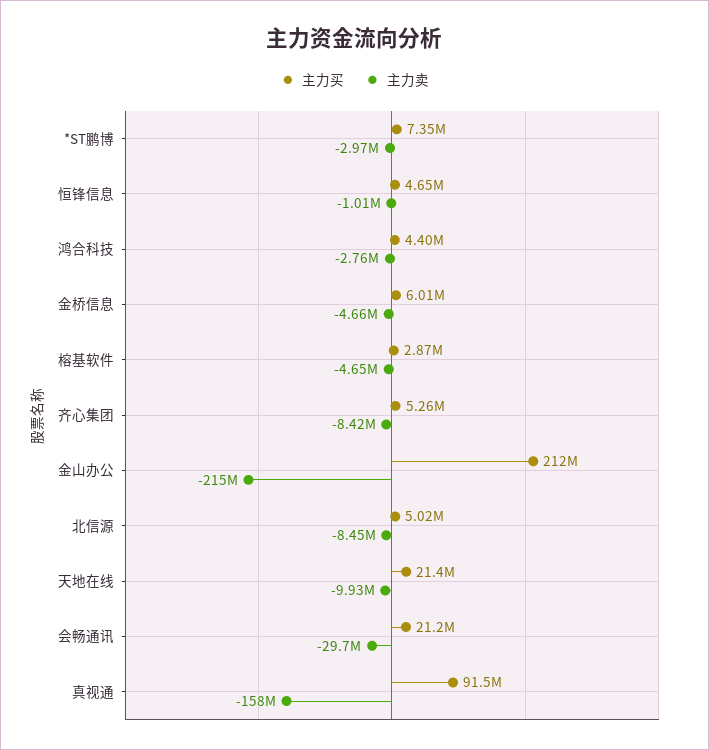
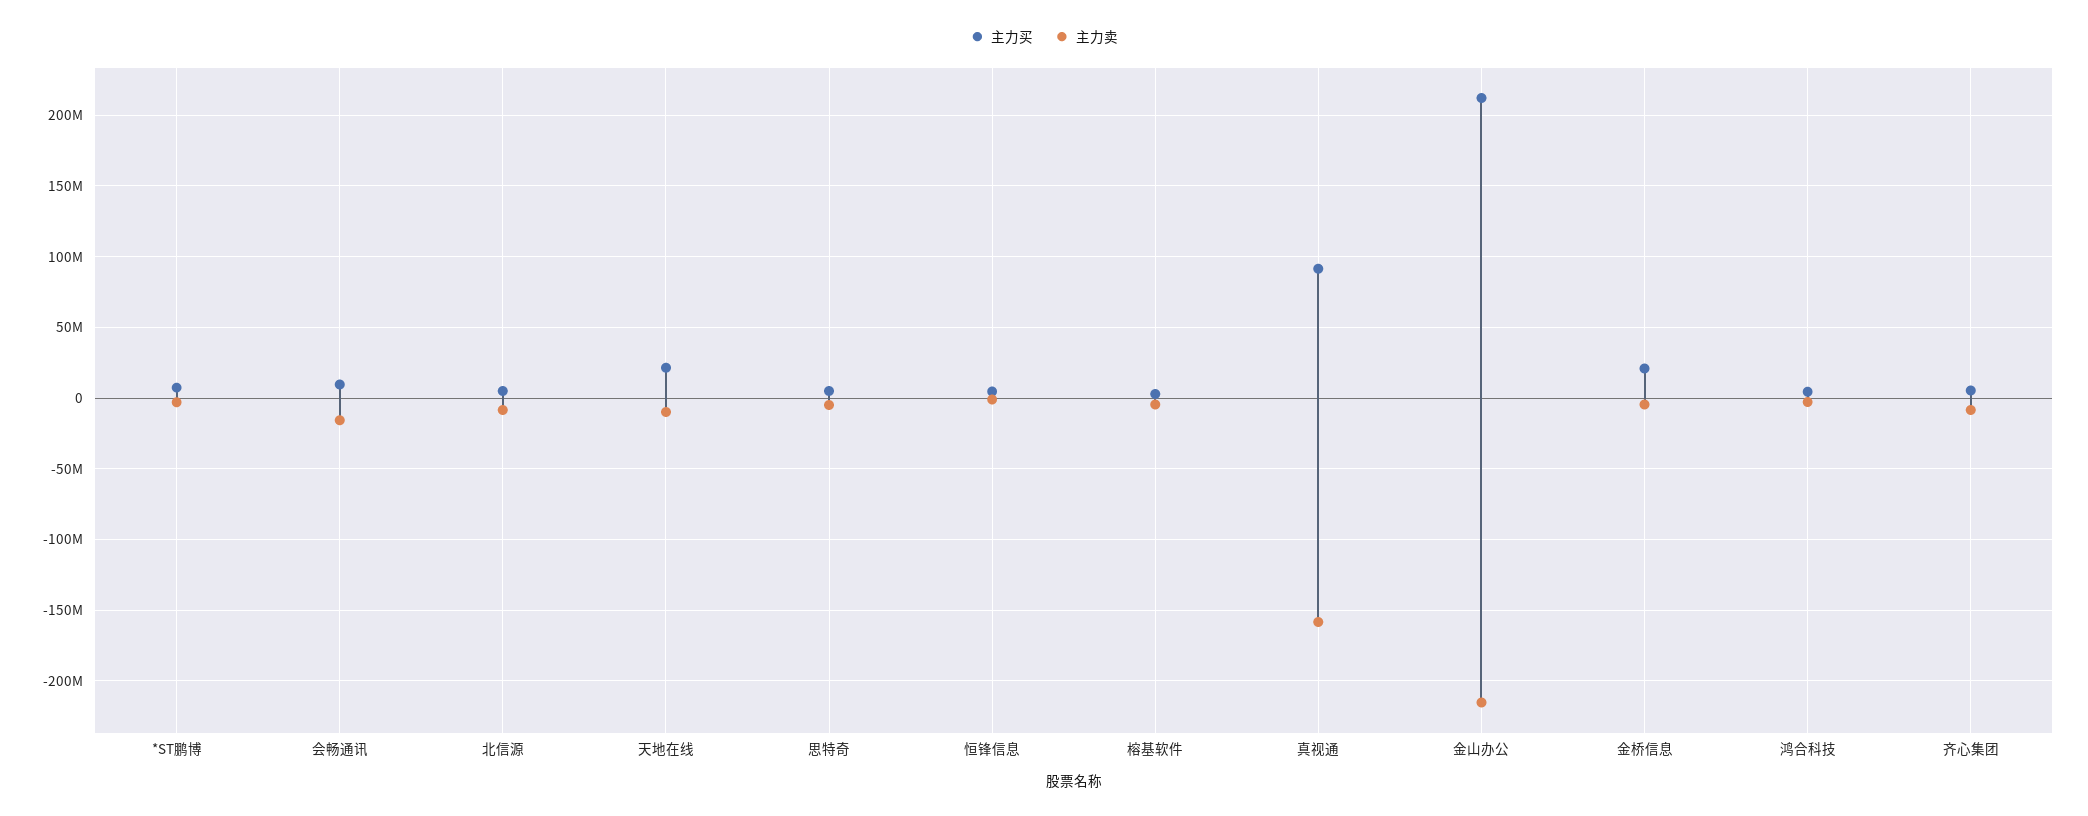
  {
    "主力买": {
      "*ST鹏博": 7350000,
      "恒锋信息": 4650000,
      "鸿合科技": 4400000,
-     "金桥信息": 6010000,
+     "金桥信息": 20000000,
      "榕基软件": 2870000,
      "齐心集团": 5260000,
      "金山办公": 212000000,
      "北信源": 5020000,
      "天地在线": 21400000,
-     "会畅通讯": 21200000,
+     "会畅通讯": 10000000,
-     "真视通": 91500000
+     "真视通": 91500000,
+     "思特奇": 5000000
    },
    "主力卖": {
      "*ST鹏博": -2970000,
      "恒锋信息": -1010000,
      "鸿合科技": -2760000,
      "金桥信息": -4660000,
      "榕基软件": -4650000,
      "齐心集团": -8420000,
      "金山办公": -215000000,
      "北信源": -8450000,
      "天地在线": -9930000,
-     "会畅通讯": -29700000,
+     "会畅通讯": -15000000,
-     "真视通": -158000000
+     "真视通": -158000000,
+     "思特奇": -5000000
    }
  }

